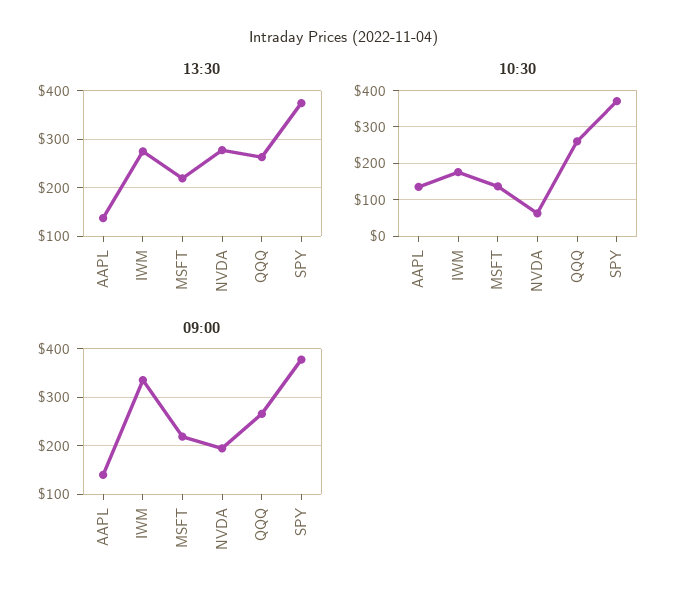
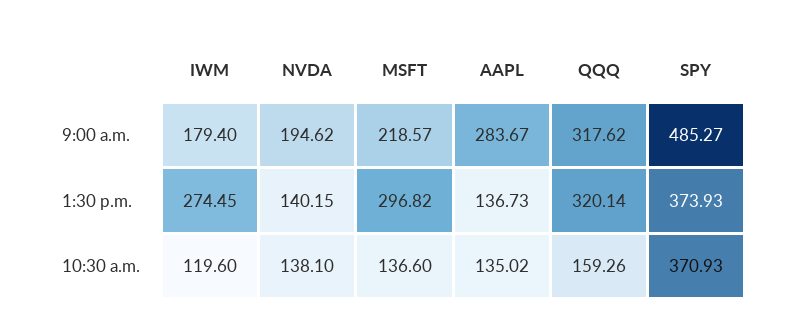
  {
    "13:30": {
      "AAPL": 136.73,
      "IWM": 274.45,
-     "MSFT": 220,
+     "MSFT": 296.82,
-     "NVDA": 280,
+     "NVDA": 140.15,
-     "QQQ": 260,
+     "QQQ": 320.14,
      "SPY": 373.93
    },
    "10:30": {
      "AAPL": 135.02,
-     "IWM": 180,
+     "IWM": 119.6,
      "MSFT": 136.6,
-     "NVDA": 60,
+     "NVDA": 138.1,
-     "QQQ": 260,
+     "QQQ": 159.26,
      "SPY": 370.93
    },
    "09:00": {
-     "AAPL": 140,
+     "AAPL": 283.67,
-     "IWM": 340,
+     "IWM": 179.4,
      "MSFT": 218.57,
      "NVDA": 194.62,
-     "QQQ": 260,
+     "QQQ": 317.62,
-     "SPY": 380
+     "SPY": 485.27
    }
  }

